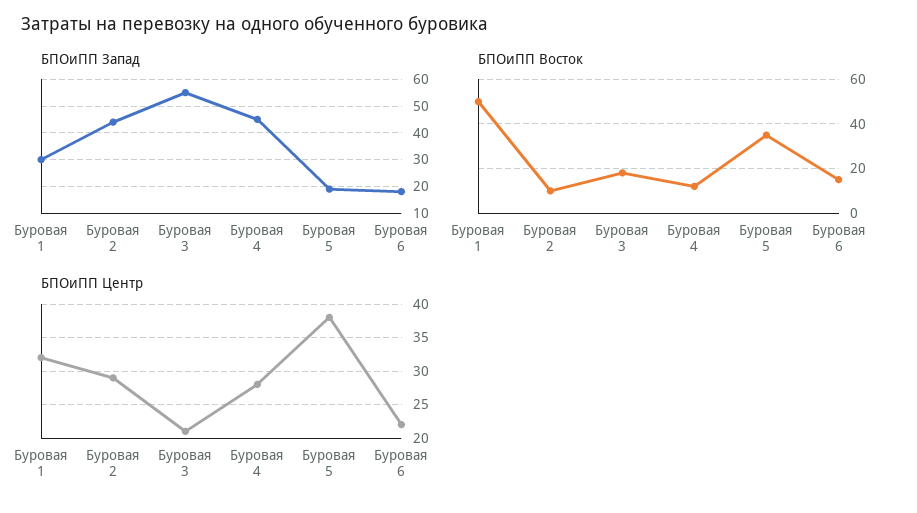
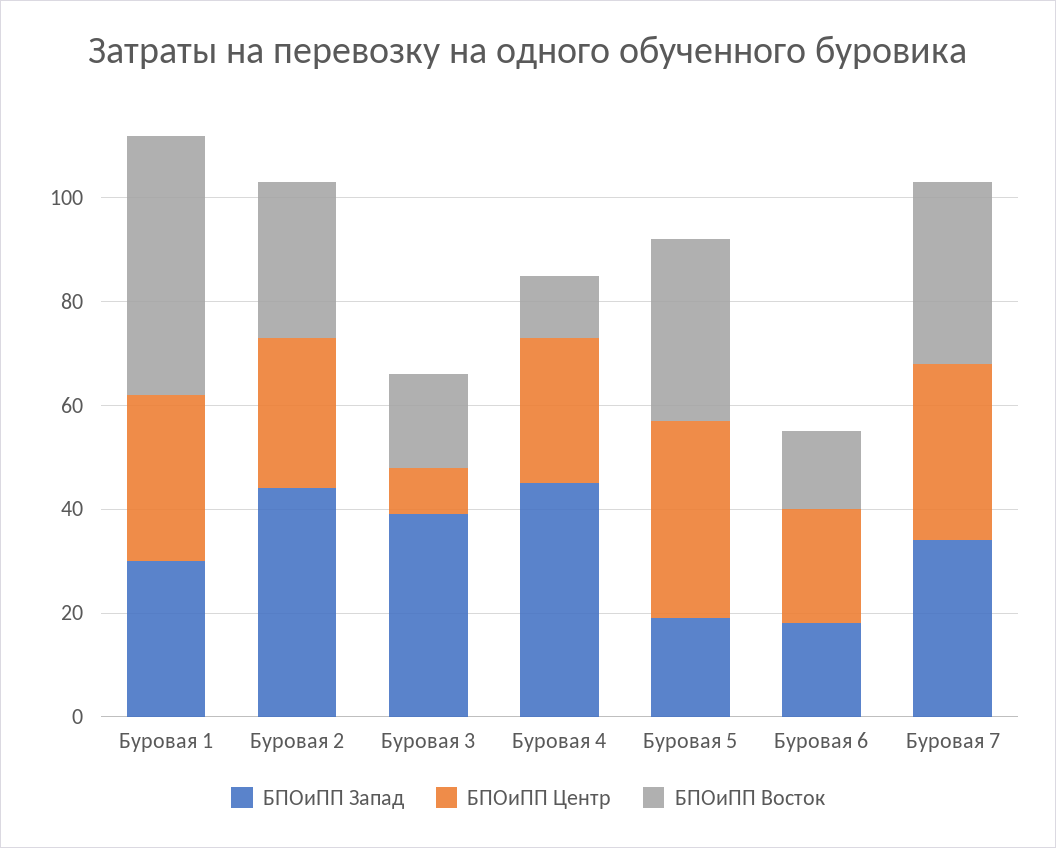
  {
    "БПОиПП Запад": {
      "Буровая 1": 30,
      "Буровая 2": 45,
-     "Буровая 3": 55,
+     "Буровая 3": 40,
      "Буровая 4": 45,
      "Буровая 5": 20,
-     "Буровая 6": 20
+     "Буровая 6": 20,
+     "Буровая 7": 35
    },
    "БПОиПП Восток": {
      "Буровая 1": 50,
-     "Буровая 2": 10,
+     "Буровая 2": 30,
      "Буровая 3": 20,
      "Буровая 4": 10,
      "Буровая 5": 35,
-     "Буровая 6": 15
+     "Буровая 6": 15,
+     "Буровая 7": 35
    },
    "БПОиПП Центр": {
      "Буровая 1": 32,
      "Буровая 2": 29,
-     "Буровая 3": 21,
+     "Буровая 3": 10,
      "Буровая 4": 28,
      "Буровая 5": 38,
-     "Буровая 6": 22
+     "Буровая 6": 22,
+     "Буровая 7": 35
    }
  }

